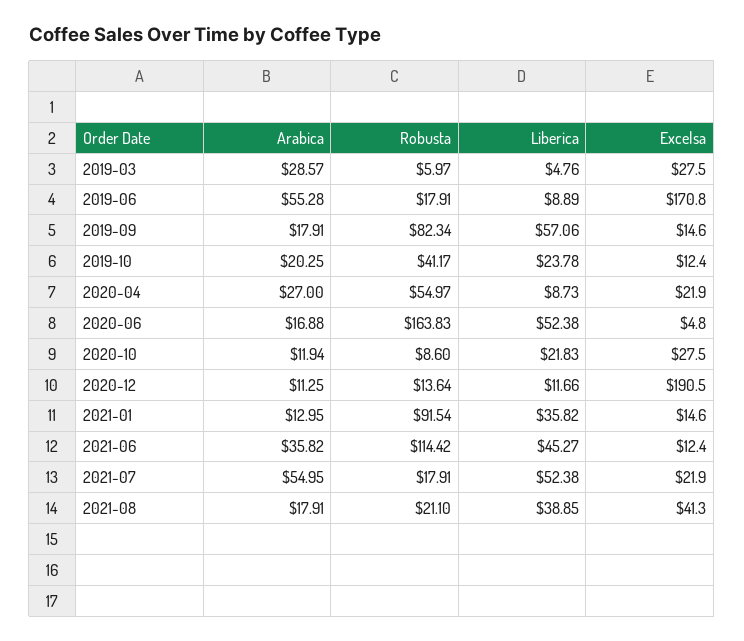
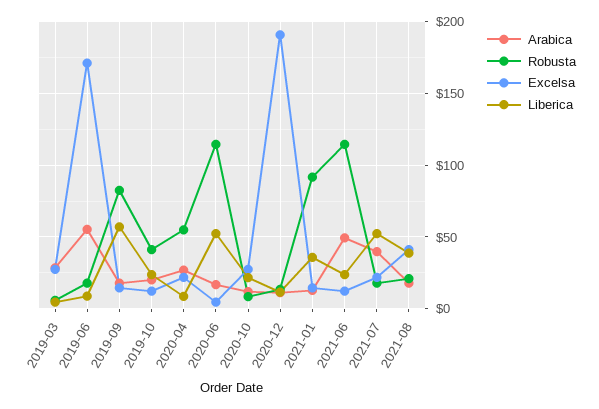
  {
    "Arabica": {
      "2019-03": 28.57,
      "2019-06": 55.28,
      "2019-09": 17.91,
      "2019-10": 20.25,
      "2020-04": 27,
      "2020-06": 16.88,
      "2020-10": 11.94,
      "2020-12": 11.25,
      "2021-01": 12.95,
-     "2021-06": 35.82,
+     "2021-06": 50,
-     "2021-07": 54.95,
+     "2021-07": 40,
      "2021-08": 17.91
    },
    "Robusta": {
      "2019-03": 5.97,
      "2019-06": 17.91,
      "2019-09": 82.34,
      "2019-10": 41.17,
      "2020-04": 54.97,
-     "2020-06": 163.83,
+     "2020-06": 115,
      "2020-10": 8.6,
      "2020-12": 13.64,
      "2021-01": 91.54,
      "2021-06": 114.42,
      "2021-07": 17.91,
      "2021-08": 21.1
    },
    "Liberica": {
      "2019-03": 4.76,
      "2019-06": 8.89,
      "2019-09": 57.06,
      "2019-10": 23.78,
      "2020-04": 8.73,
      "2020-06": 52.38,
      "2020-10": 21.83,
      "2020-12": 11.66,
      "2021-01": 35.82,
-     "2021-06": 45.27,
+     "2021-06": 25,
      "2021-07": 52.38,
      "2021-08": 38.85
    },
    "Excelsa": {
      "2019-03": 27.5,
      "2019-06": 170.8,
      "2019-09": 14.6,
      "2019-10": 12.4,
      "2020-04": 21.9,
      "2020-06": 4.8,
      "2020-10": 27.5,
      "2020-12": 190.5,
      "2021-01": 14.6,
      "2021-06": 12.4,
      "2021-07": 21.9,
      "2021-08": 41.3
    }
  }

